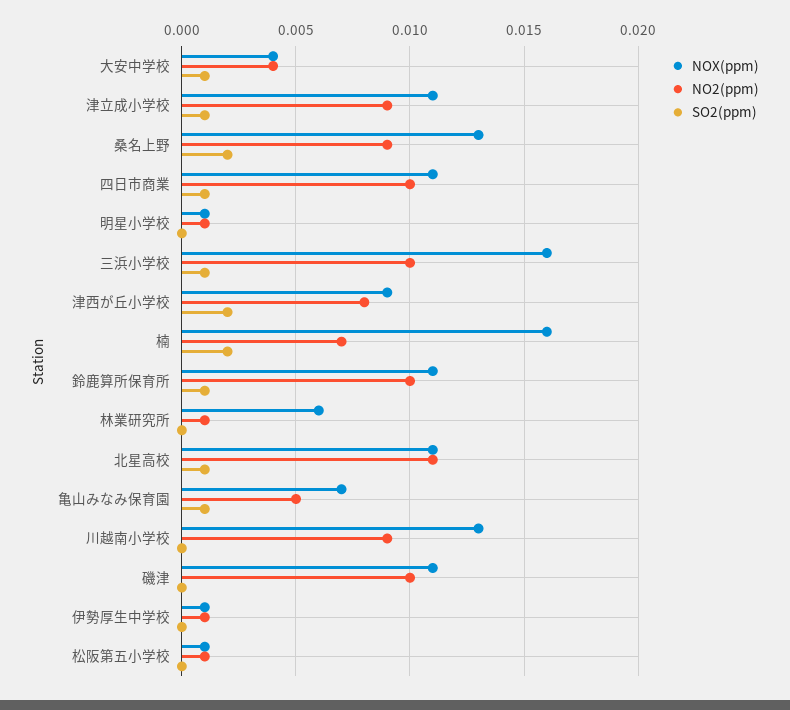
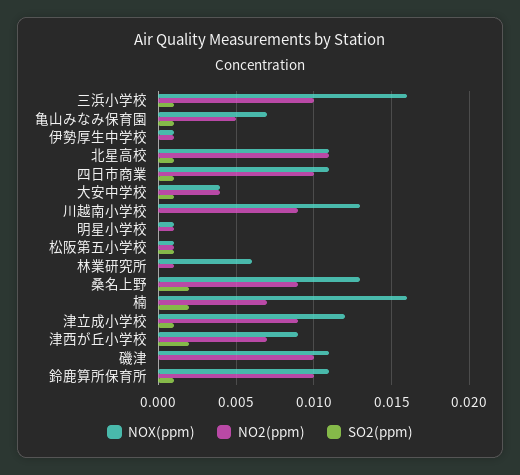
  {
    "NOX(ppm)": {
      "大安中学校": 0.004,
-     "津立成小学校": 0.011,
+     "津立成小学校": 0.012,
      "桑名上野": 0.013,
      "四日市商業": 0.011,
      "明星小学校": 0.001,
      "三浜小学校": 0.016,
      "津西が丘小学校": 0.009,
      "楠": 0.016,
      "鈴鹿算所保育所": 0.011,
      "林業研究所": 0.006,
      "北星高校": 0.011,
      "亀山みなみ保育園": 0.007,
      "川越南小学校": 0.013,
      "磯津": 0.011,
      "伊勢厚生中学校": 0.001,
      "松阪第五小学校": 0.001
    },
    "NO2(ppm)": {
      "大安中学校": 0.004,
      "津立成小学校": 0.009,
      "桑名上野": 0.009,
      "四日市商業": 0.01,
      "明星小学校": 0.001,
      "三浜小学校": 0.01,
-     "津西が丘小学校": 0.008,
+     "津西が丘小学校": 0.007,
      "楠": 0.007,
      "鈴鹿算所保育所": 0.01,
      "林業研究所": 0.001,
      "北星高校": 0.011,
      "亀山みなみ保育園": 0.005,
      "川越南小学校": 0.009,
      "磯津": 0.01,
      "伊勢厚生中学校": 0.001,
      "松阪第五小学校": 0.001
    },
    "SO2(ppm)": {
      "大安中学校": 0.001,
      "津立成小学校": 0.001,
      "桑名上野": 0.002,
      "四日市商業": 0.001,
      "明星小学校": 0,
      "三浜小学校": 0.001,
      "津西が丘小学校": 0.002,
      "楠": 0.002,
      "鈴鹿算所保育所": 0.001,
      "林業研究所": 0,
      "北星高校": 0.001,
      "亀山みなみ保育園": 0.001,
      "川越南小学校": 0,
      "磯津": 0,
      "伊勢厚生中学校": 0,
-     "松阪第五小学校": 0
+     "松阪第五小学校": 0.001
    }
  }

